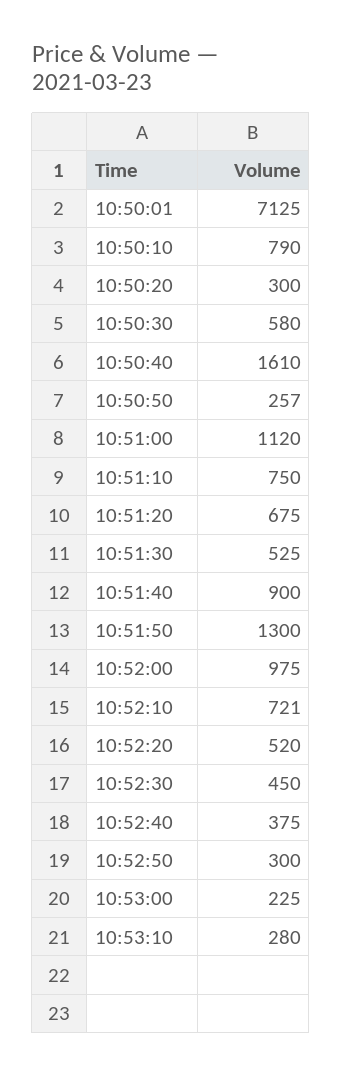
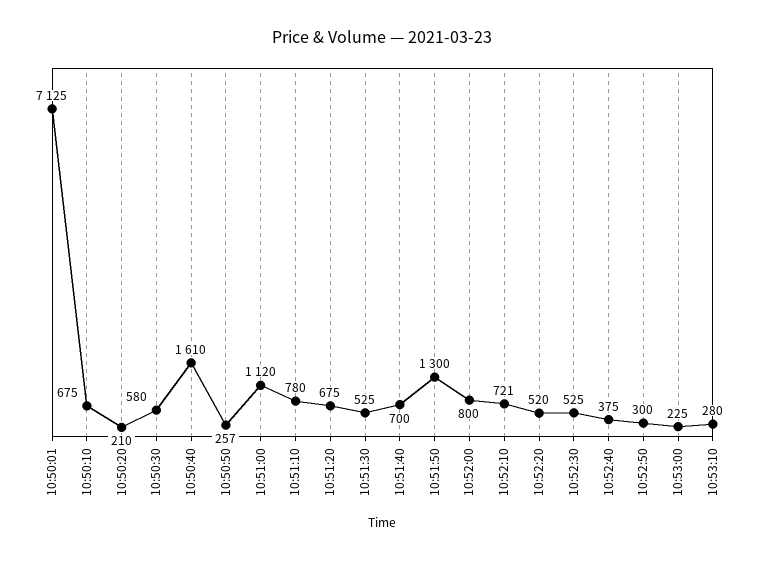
  {
    "10:50:01": 7125,
-   "10:50:10": 790,
+   "10:50:10": 675,
-   "10:50:20": 300,
+   "10:50:20": 210,
    "10:50:30": 580,
    "10:50:40": 1610,
    "10:50:50": 257,
    "10:51:00": 1120,
-   "10:51:10": 750,
+   "10:51:10": 780,
    "10:51:20": 675,
    "10:51:30": 525,
-   "10:51:40": 900,
+   "10:51:40": 700,
    "10:51:50": 1300,
-   "10:52:00": 975,
+   "10:52:00": 800,
    "10:52:10": 721,
    "10:52:20": 520,
-   "10:52:30": 450,
+   "10:52:30": 525,
    "10:52:40": 375,
    "10:52:50": 300,
    "10:53:00": 225,
    "10:53:10": 280
  }

